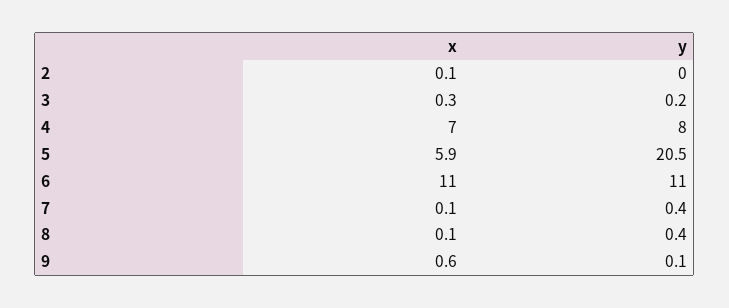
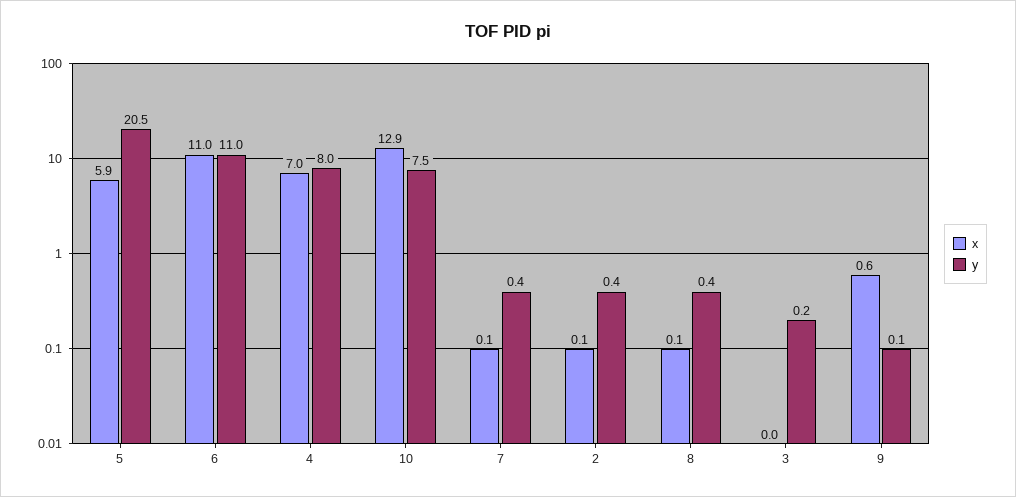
  {
    "x": {
      "2": 0.1,
-     "3": 0.3,
+     "3": 0,
      "4": 7,
      "5": 5.9,
      "6": 11,
      "7": 0.1,
      "8": 0.1,
-     "9": 0.6
+     "9": 0.6,
+     "10": 12.9
    },
    "y": {
-     "2": 0,
+     "2": 0.4,
      "3": 0.2,
      "4": 8,
      "5": 20.5,
      "6": 11,
      "7": 0.4,
      "8": 0.4,
-     "9": 0.1
+     "9": 0.1,
+     "10": 7.5
    }
  }

